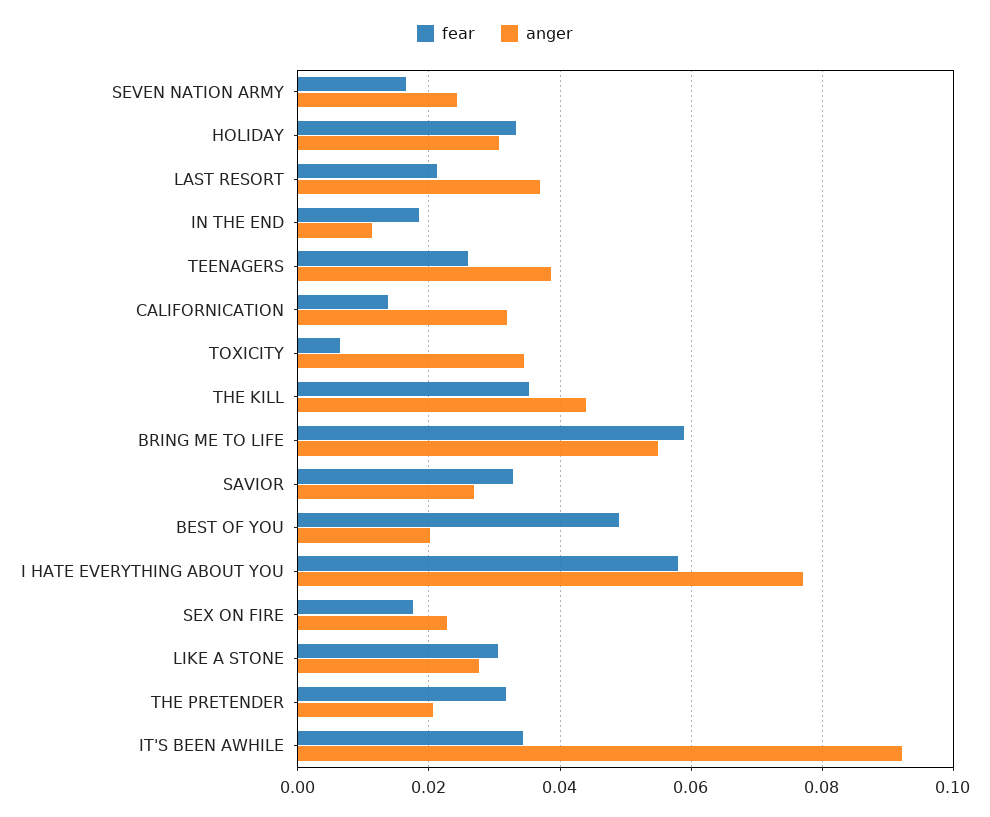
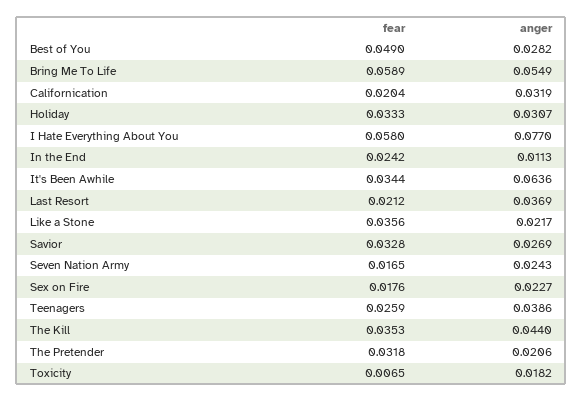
  {
    "fear": {
      "SEVEN NATION ARMY": 0.0165,
      "HOLIDAY": 0.0333,
      "LAST RESORT": 0.0212,
-     "IN THE END": 0.018,
+     "IN THE END": 0.0242,
      "TEENAGERS": 0.0259,
-     "CALIFORNICATION": 0.014,
+     "CALIFORNICATION": 0.0204,
      "TOXICITY": 0.0065,
      "THE KILL": 0.0353,
      "BRING ME TO LIFE": 0.0589,
      "SAVIOR": 0.0328,
      "BEST OF YOU": 0.049,
      "I HATE EVERYTHING ABOUT YOU": 0.058,
      "SEX ON FIRE": 0.0176,
-     "LIKE A STONE": 0.03,
+     "LIKE A STONE": 0.0356,
      "THE PRETENDER": 0.0318,
      "IT'S BEEN AWHILE": 0.0344
    },
    "anger": {
      "SEVEN NATION ARMY": 0.0243,
      "HOLIDAY": 0.0307,
      "LAST RESORT": 0.0369,
      "IN THE END": 0.0113,
      "TEENAGERS": 0.0386,
      "CALIFORNICATION": 0.0319,
-     "TOXICITY": 0.034,
+     "TOXICITY": 0.0182,
      "THE KILL": 0.044,
      "BRING ME TO LIFE": 0.0549,
      "SAVIOR": 0.0269,
-     "BEST OF YOU": 0.02,
+     "BEST OF YOU": 0.0282,
      "I HATE EVERYTHING ABOUT YOU": 0.077,
      "SEX ON FIRE": 0.0227,
-     "LIKE A STONE": 0.028,
+     "LIKE A STONE": 0.0217,
      "THE PRETENDER": 0.0206,
-     "IT'S BEEN AWHILE": 0.092
+     "IT'S BEEN AWHILE": 0.0636
    }
  }

